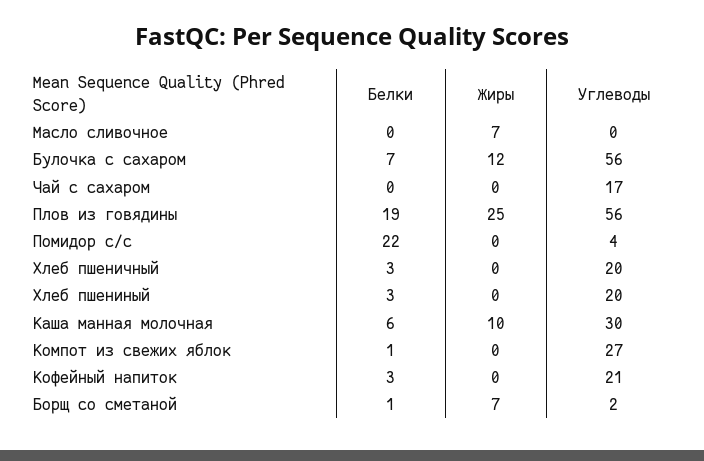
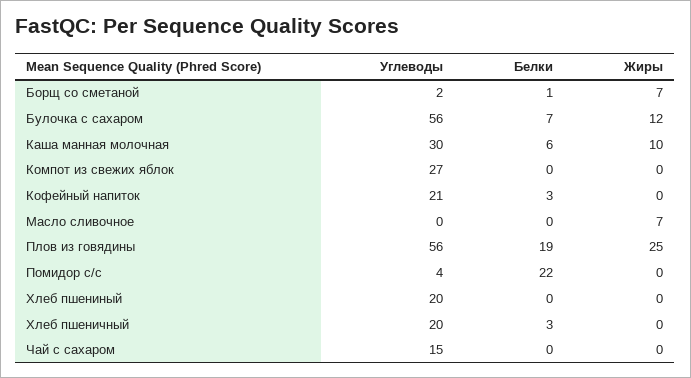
  {
    "Белки": {
      "Масло сливочное": 0,
      "Булочка с сахаром": 7,
      "Чай с сахаром": 0,
      "Плов из говядины": 19,
      "Помидор с/с": 22,
      "Хлеб пшеничный": 3,
-     "Хлеб пшениный": 3,
+     "Хлеб пшениный": 0,
      "Каша манная молочная": 6,
-     "Компот из свежих яблок": 1,
+     "Компот из свежих яблок": 0,
      "Кофейный напиток": 3,
      "Борщ со сметаной": 1
    },
    "Жиры": {
      "Масло сливочное": 7,
      "Булочка с сахаром": 12,
      "Чай с сахаром": 0,
      "Плов из говядины": 25,
      "Помидор с/с": 0,
      "Хлеб пшеничный": 0,
      "Хлеб пшениный": 0,
      "Каша манная молочная": 10,
      "Компот из свежих яблок": 0,
      "Кофейный напиток": 0,
      "Борщ со сметаной": 7
    },
    "Углеводы": {
      "Масло сливочное": 0,
      "Булочка с сахаром": 56,
-     "Чай с сахаром": 17,
+     "Чай с сахаром": 15,
      "Плов из говядины": 56,
      "Помидор с/с": 4,
      "Хлеб пшеничный": 20,
      "Хлеб пшениный": 20,
      "Каша манная молочная": 30,
      "Компот из свежих яблок": 27,
      "Кофейный напиток": 21,
      "Борщ со сметаной": 2
    }
  }

